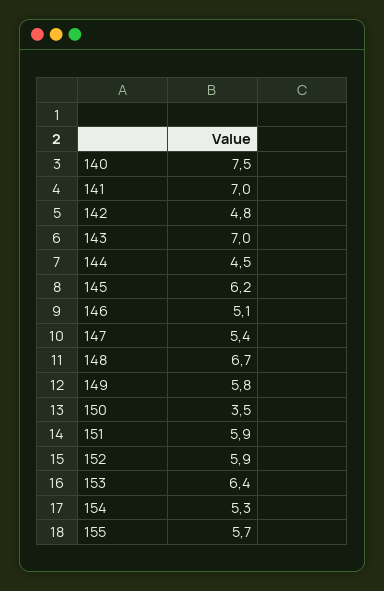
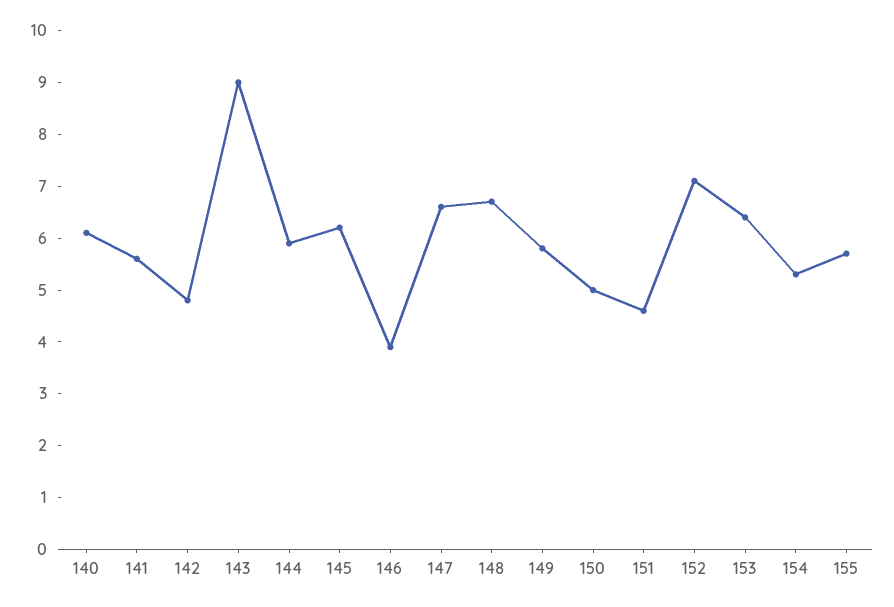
  {
-   "140": 7.5,
+   "140": 6,
-   "141": 7,
+   "141": 5.5,
    "142": 4.8,
-   "143": 7,
+   "143": 9,
-   "144": 4.5,
+   "144": 6,
    "145": 6.2,
-   "146": 5.1,
+   "146": 4,
-   "147": 5.4,
+   "147": 6.5,
    "148": 6.7,
    "149": 5.8,
-   "150": 3.5,
+   "150": 5,
-   "151": 5.9,
+   "151": 4.5,
-   "152": 5.9,
+   "152": 7,
    "153": 6.4,
    "154": 5.3,
    "155": 5.7
  }

